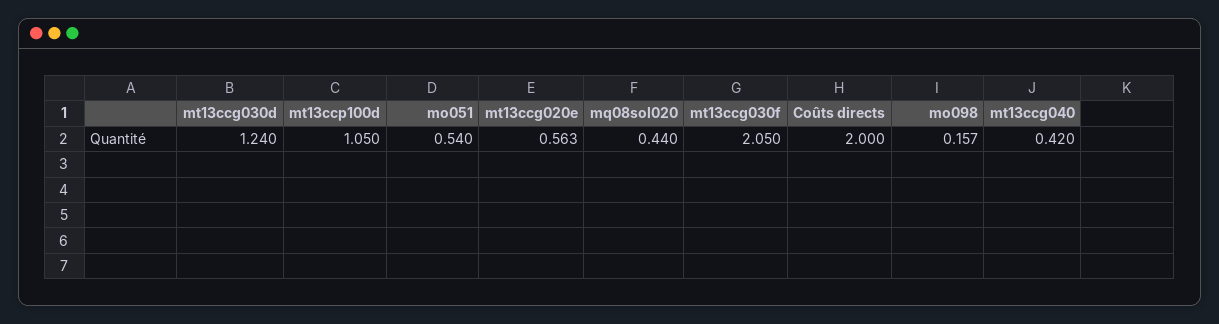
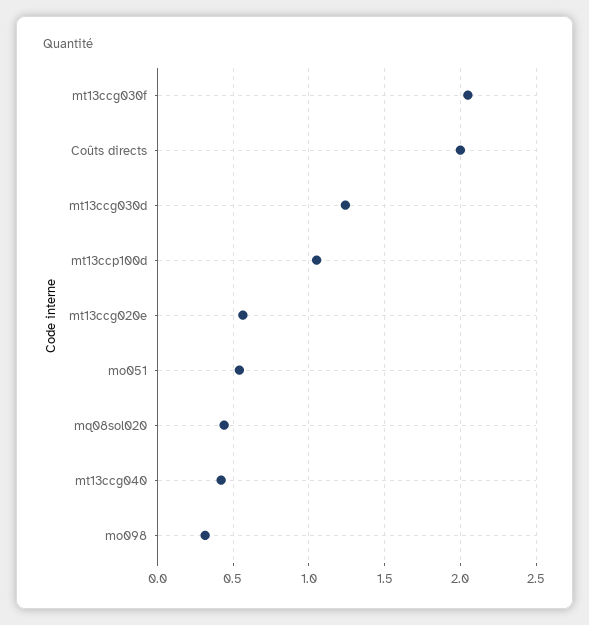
  {
    "mt13ccg030d": 1.24,
    "mt13ccp100d": 1.05,
    "mo051": 0.54,
    "mt13ccg020e": 0.563,
    "mq08sol020": 0.44,
    "mt13ccg030f": 2.05,
    "Coûts directs": 2,
-   "mo098": 0.157,
+   "mo098": 0.3,
    "mt13ccg040": 0.42
  }

